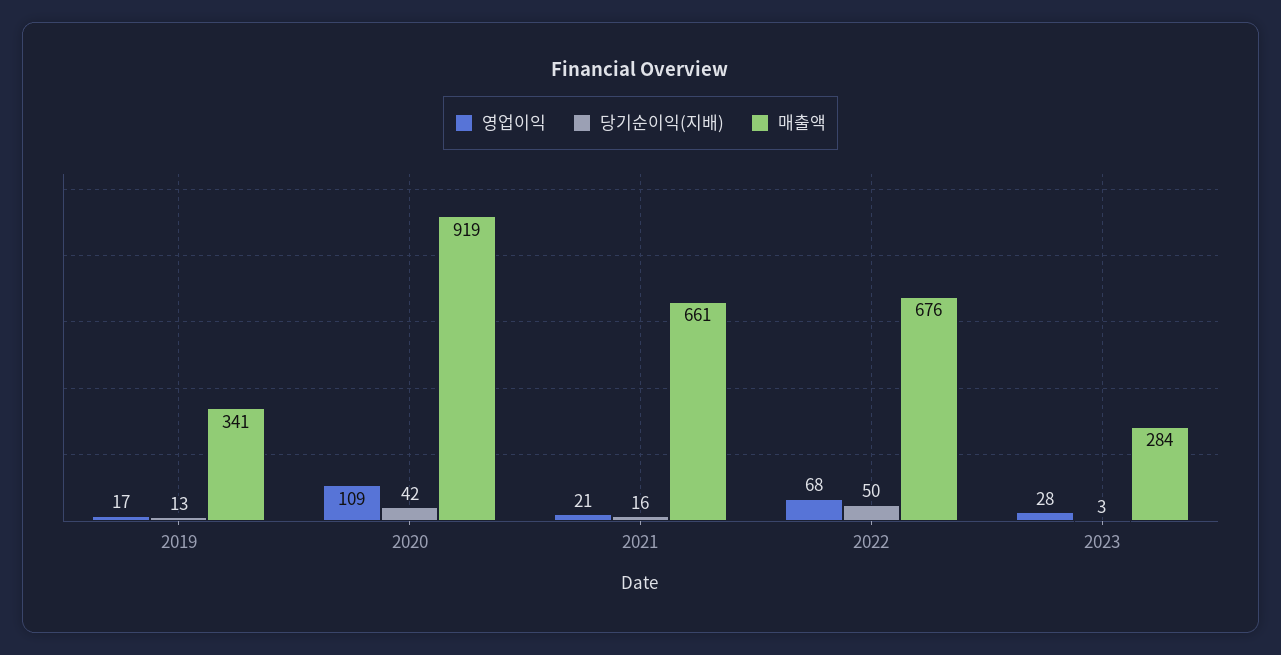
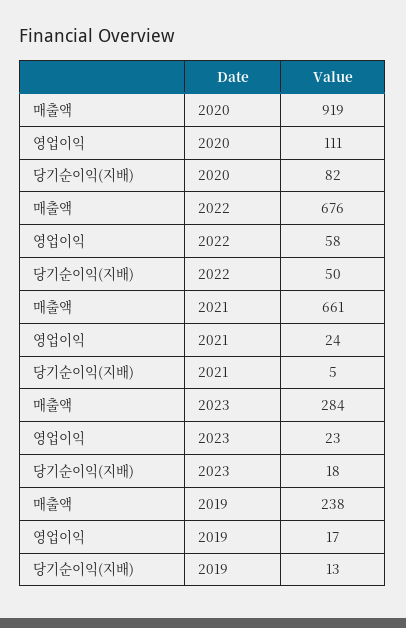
  {
    "영업이익": {
      "2019": 17,
-     "2020": 109,
+     "2020": 111,
-     "2021": 21,
+     "2021": 24,
-     "2022": 68,
+     "2022": 58,
-     "2023": 28
+     "2023": 23
    },
    "당기순이익(지배)": {
      "2019": 13,
-     "2020": 42,
+     "2020": 82,
-     "2021": 16,
+     "2021": 5,
      "2022": 50,
-     "2023": 3
+     "2023": 18
    },
    "매출액": {
-     "2019": 341,
+     "2019": 238,
      "2020": 919,
      "2021": 661,
      "2022": 676,
      "2023": 284
    }
  }

